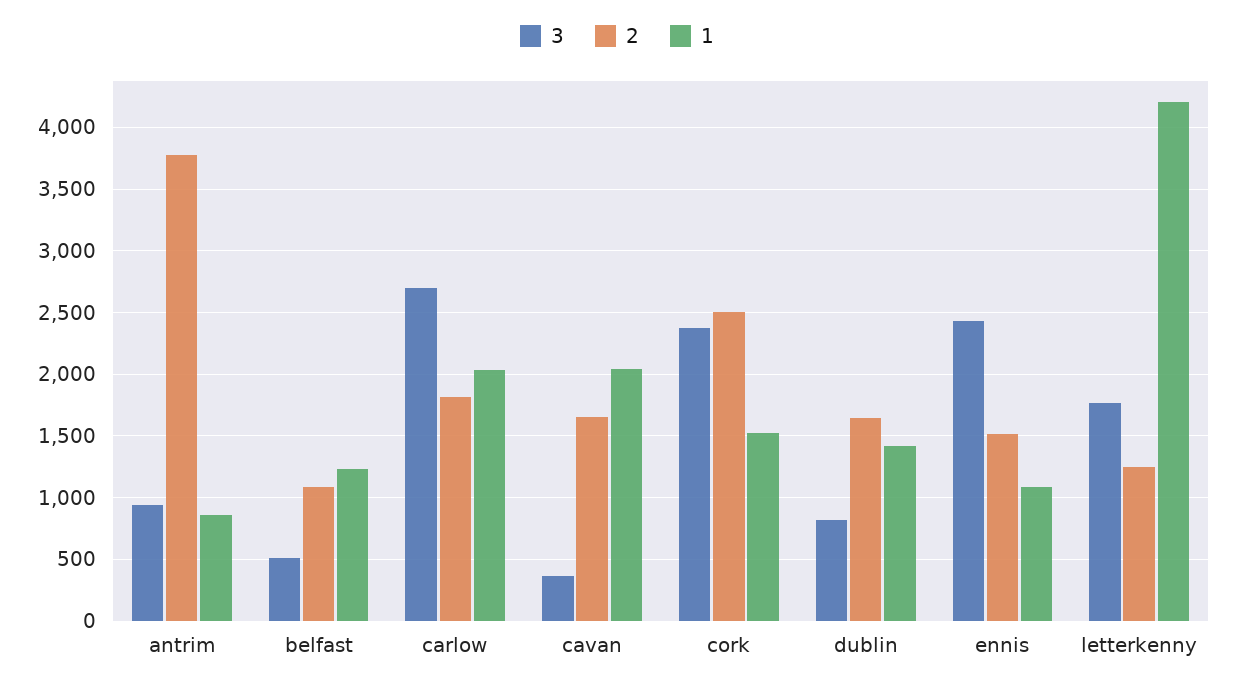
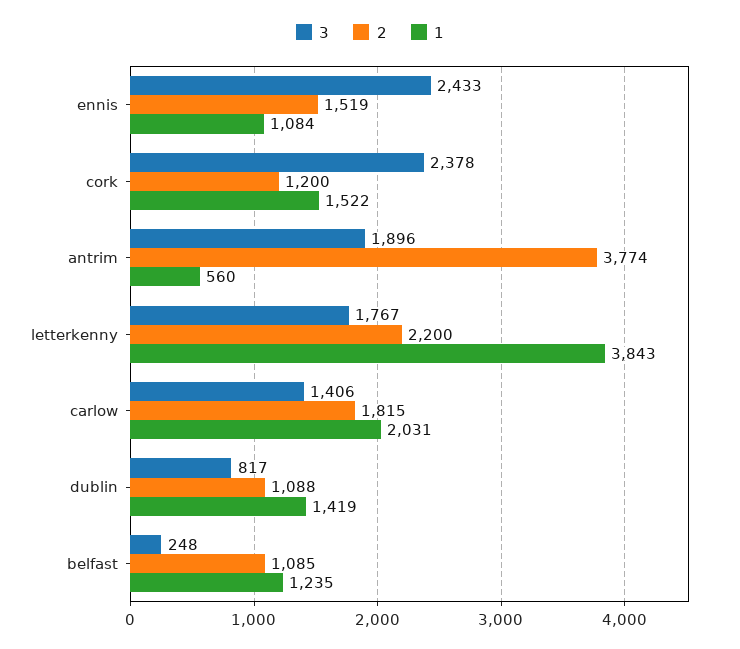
  {
    "3": {
-     "antrim": 950,
+     "antrim": 1896,
-     "belfast": 500,
+     "belfast": 248,
-     "carlow": 2700,
+     "carlow": 1406,
-     "cavan": 350,
      "cork": 2378,
      "dublin": 817,
      "ennis": 2433,
      "letterkenny": 1767
    },
    "2": {
      "antrim": 3774,
      "belfast": 1085,
      "carlow": 1815,
-     "cavan": 1650,
-     "cork": 2500,
+     "cork": 1200,
-     "dublin": 1650,
+     "dublin": 1088,
      "ennis": 1519,
-     "letterkenny": 1250
+     "letterkenny": 2200
    },
    "1": {
-     "antrim": 850,
+     "antrim": 560,
      "belfast": 1235,
      "carlow": 2031,
-     "cavan": 2050,
      "cork": 1522,
      "dublin": 1419,
      "ennis": 1084,
-     "letterkenny": 4200
+     "letterkenny": 3843
    }
  }

